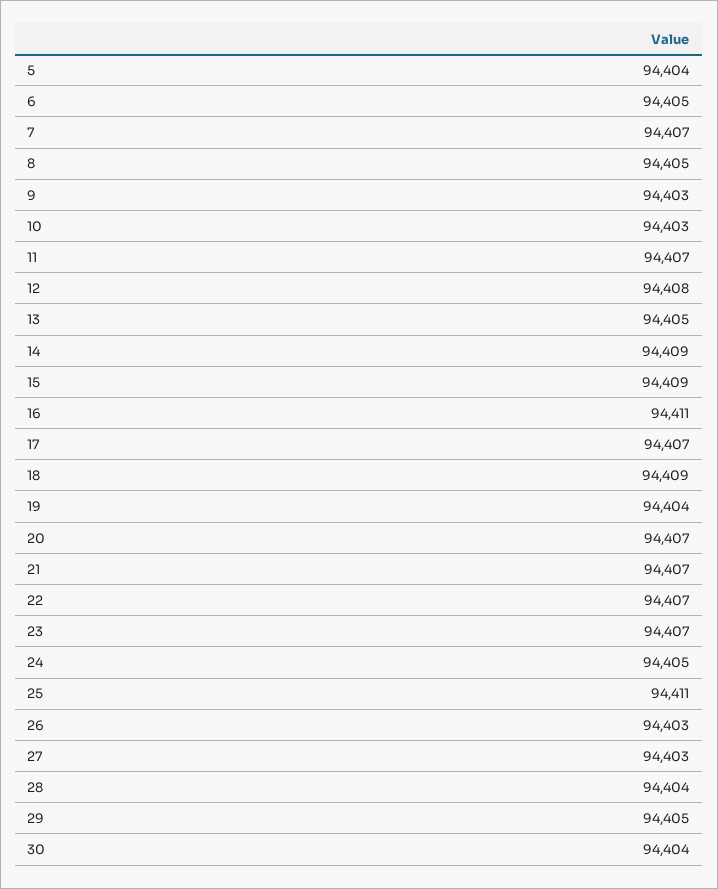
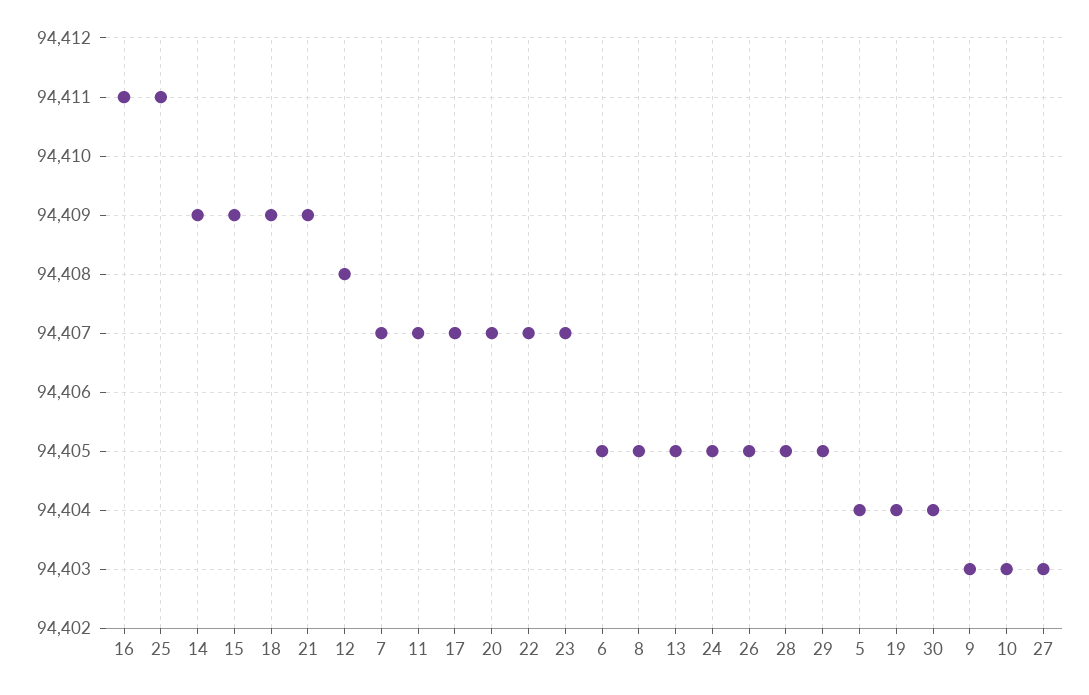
  {
    "5": 94404,
    "6": 94405,
    "7": 94407,
    "8": 94405,
    "9": 94403,
    "10": 94403,
    "11": 94407,
    "12": 94408,
    "13": 94405,
    "14": 94409,
    "15": 94409,
    "16": 94411,
    "17": 94407,
    "18": 94409,
    "19": 94404,
    "20": 94407,
-   "21": 94407,
+   "21": 94409,
    "22": 94407,
    "23": 94407,
    "24": 94405,
    "25": 94411,
-   "26": 94403,
+   "26": 94405,
    "27": 94403,
-   "28": 94404,
+   "28": 94405,
    "29": 94405,
    "30": 94404
  }

